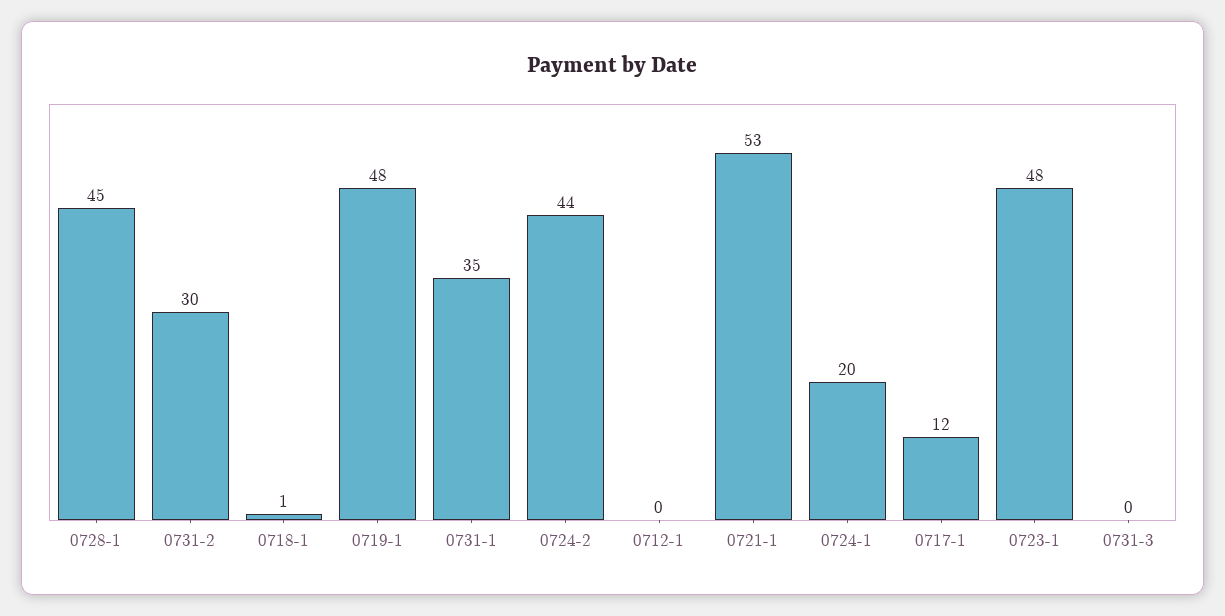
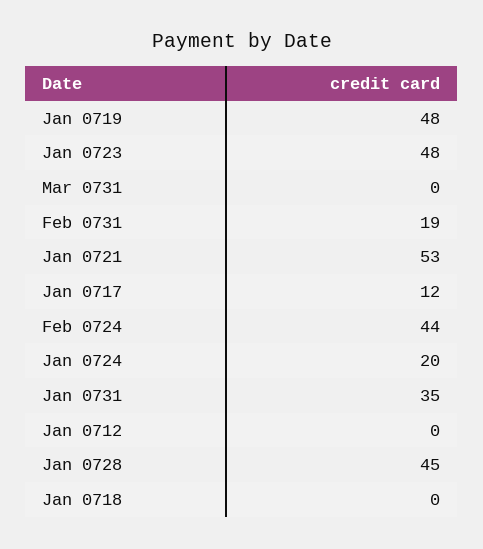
  {
    "0728-1": 45,
-   "0731-2": 30,
+   "0731-2": 19,
-   "0718-1": 1,
+   "0718-1": 0,
    "0719-1": 48,
    "0731-1": 35,
    "0724-2": 44,
    "0712-1": 0,
    "0721-1": 53,
    "0724-1": 20,
    "0717-1": 12,
    "0723-1": 48,
    "0731-3": 0
  }

